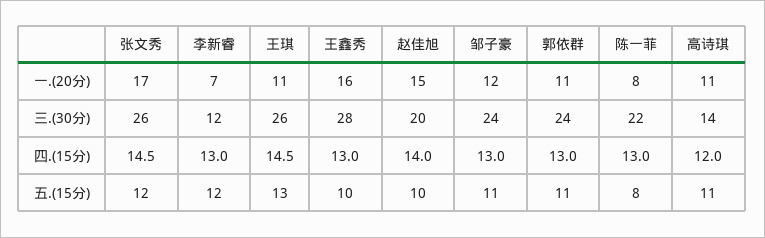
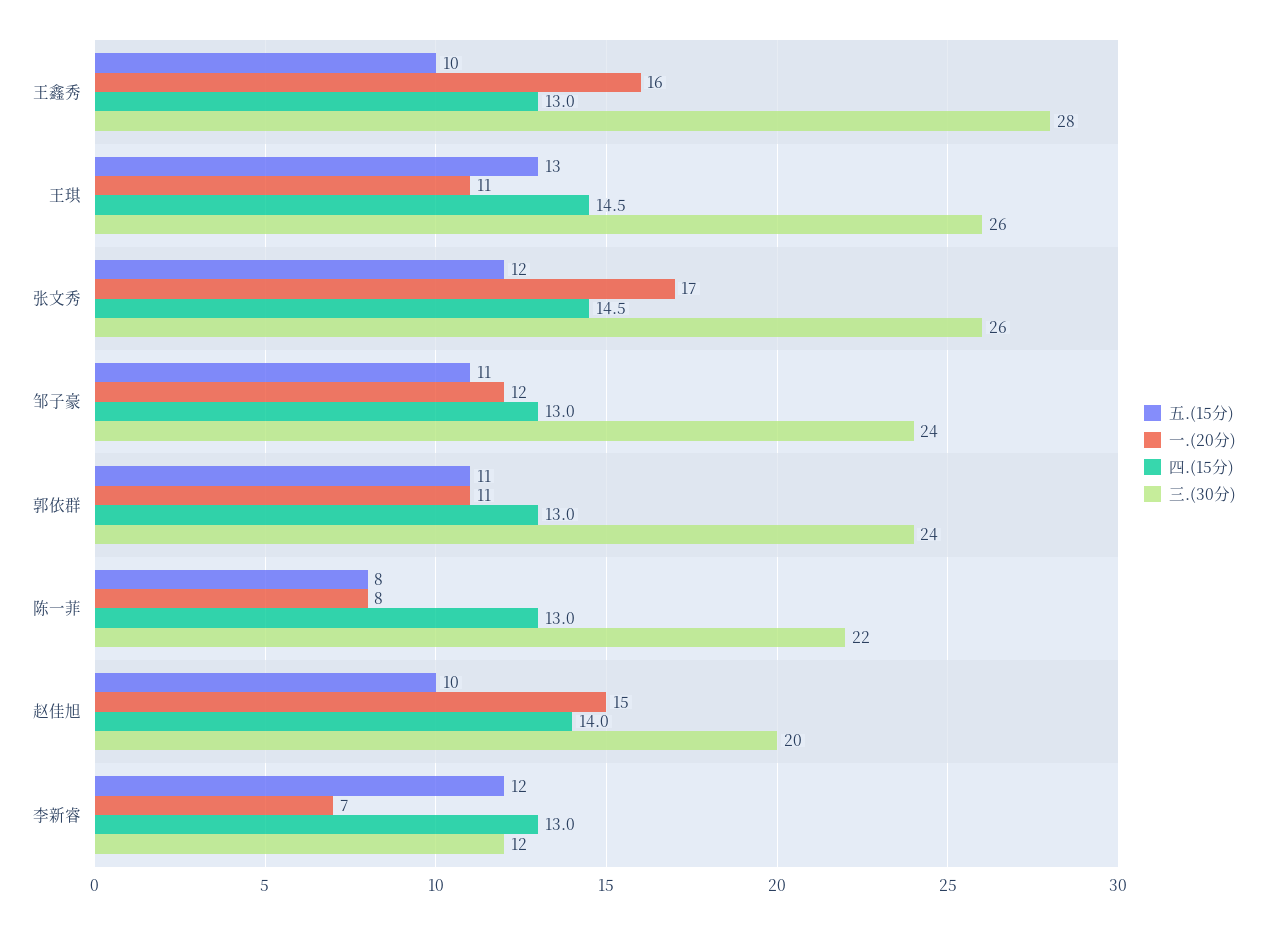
  {
    "一.(20分)": {
      "张文秀": 17,
      "李新睿": 7,
      "王琪": 11,
      "王鑫秀": 16,
      "赵佳旭": 15,
      "邹子豪": 12,
      "郭依群": 11,
-     "陈一菲": 8,
+     "陈一菲": 8
-     "高诗琪": 11
    },
    "三.(30分)": {
      "张文秀": 26,
      "李新睿": 12,
      "王琪": 26,
      "王鑫秀": 28,
      "赵佳旭": 20,
      "邹子豪": 24,
      "郭依群": 24,
-     "陈一菲": 22,
+     "陈一菲": 22
-     "高诗琪": 14
    },
    "四.(15分)": {
      "张文秀": 14.5,
      "李新睿": 13,
      "王琪": 14.5,
      "王鑫秀": 13,
      "赵佳旭": 14,
      "邹子豪": 13,
      "郭依群": 13,
-     "陈一菲": 13,
+     "陈一菲": 13
-     "高诗琪": 12
    },
    "五.(15分)": {
      "张文秀": 12,
      "李新睿": 12,
      "王琪": 13,
      "王鑫秀": 10,
      "赵佳旭": 10,
      "邹子豪": 11,
      "郭依群": 11,
-     "陈一菲": 8,
+     "陈一菲": 8
-     "高诗琪": 11
    }
  }

